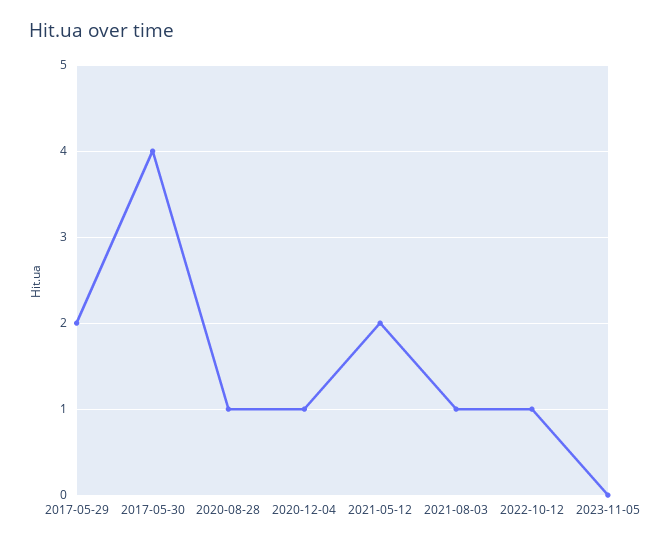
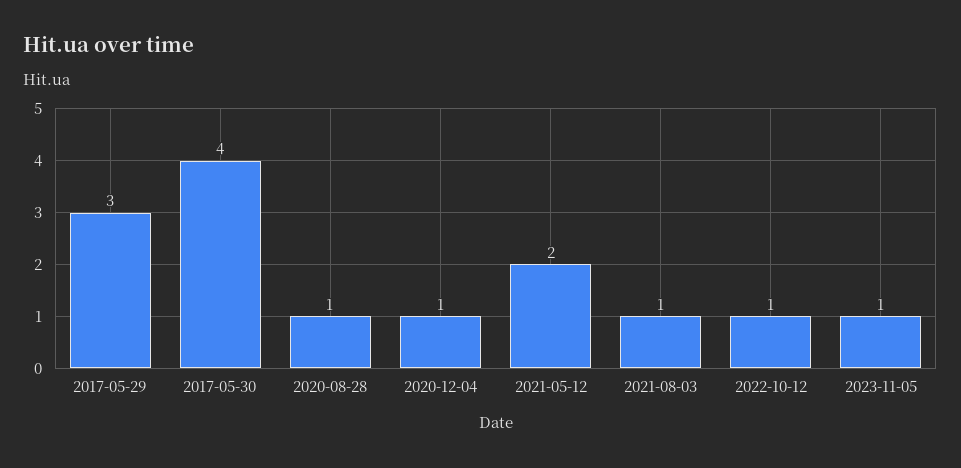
  {
-   "2017-05-29": 2,
+   "2017-05-29": 3,
    "2017-05-30": 4,
    "2020-08-28": 1,
    "2020-12-04": 1,
    "2021-05-12": 2,
    "2021-08-03": 1,
    "2022-10-12": 1,
-   "2023-11-05": 0
+   "2023-11-05": 1
  }

